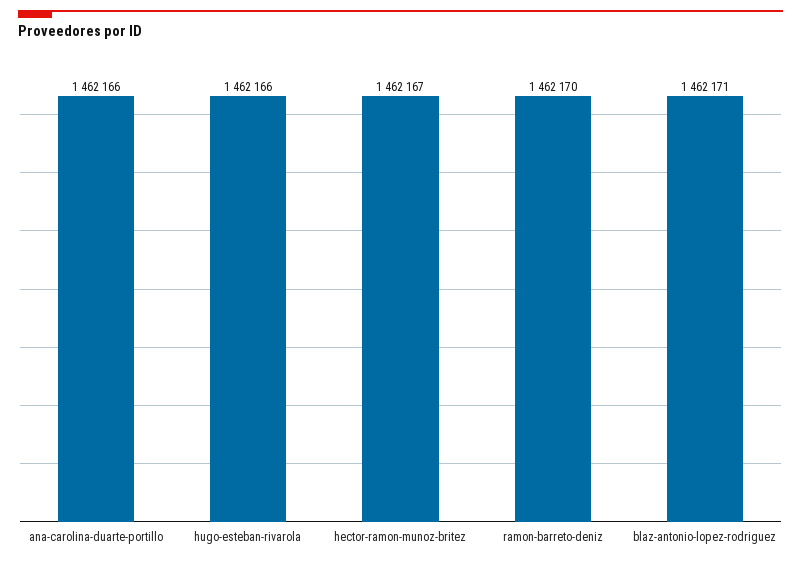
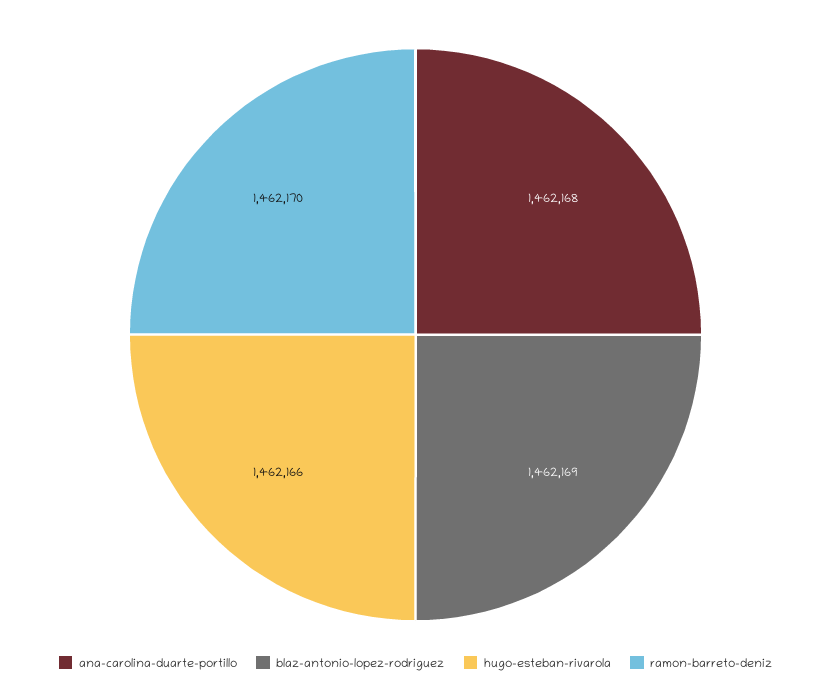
  {
-   "ana-carolina-duarte-portillo": 1462166,
+   "ana-carolina-duarte-portillo": 1462168,
    "hugo-esteban-rivarola": 1462166,
-   "hector-ramon-munoz-britez": 1462167,
    "ramon-barreto-deniz": 1462170,
-   "blaz-antonio-lopez-rodriguez": 1462171
+   "blaz-antonio-lopez-rodriguez": 1462169
  }

